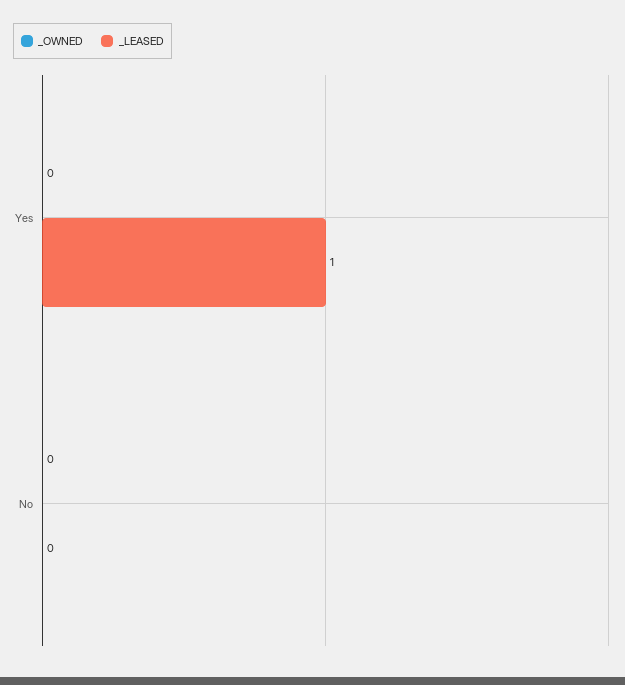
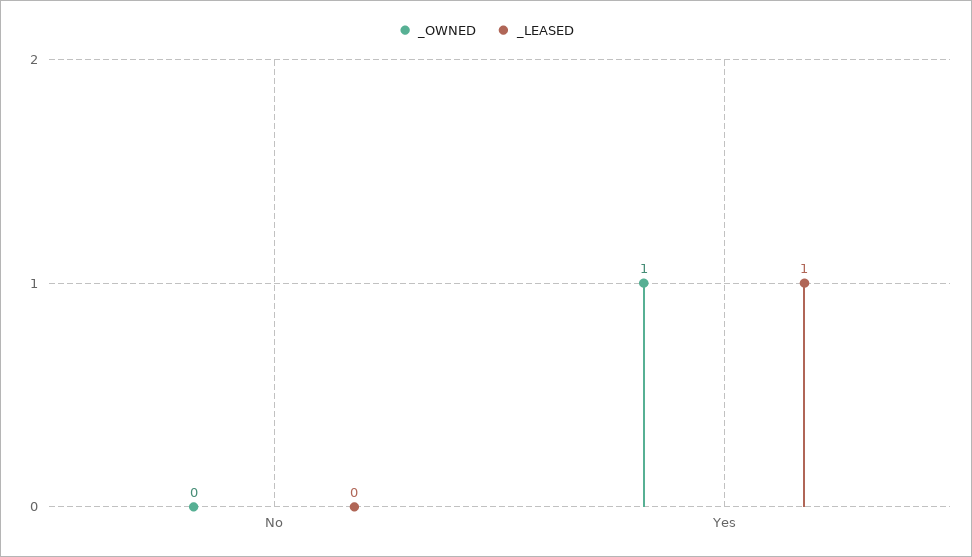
  {
    "_OWNED": {
-     "Yes": 0,
+     "Yes": 1,
      "No": 0
    },
    "_LEASED": {
      "Yes": 1,
      "No": 0
    }
  }

